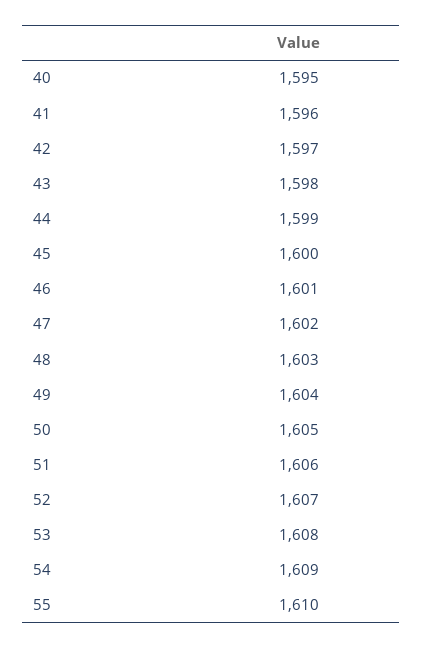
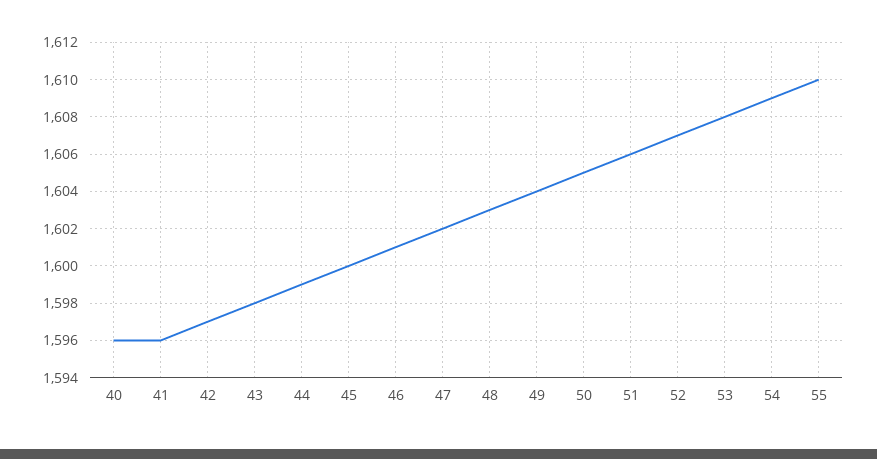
  {
-   "40": 1595,
+   "40": 1596,
    "41": 1596,
    "42": 1597,
    "43": 1598,
    "44": 1599,
    "45": 1600,
    "46": 1601,
    "47": 1602,
    "48": 1603,
    "49": 1604,
    "50": 1605,
    "51": 1606,
    "52": 1607,
    "53": 1608,
    "54": 1609,
    "55": 1610
  }

